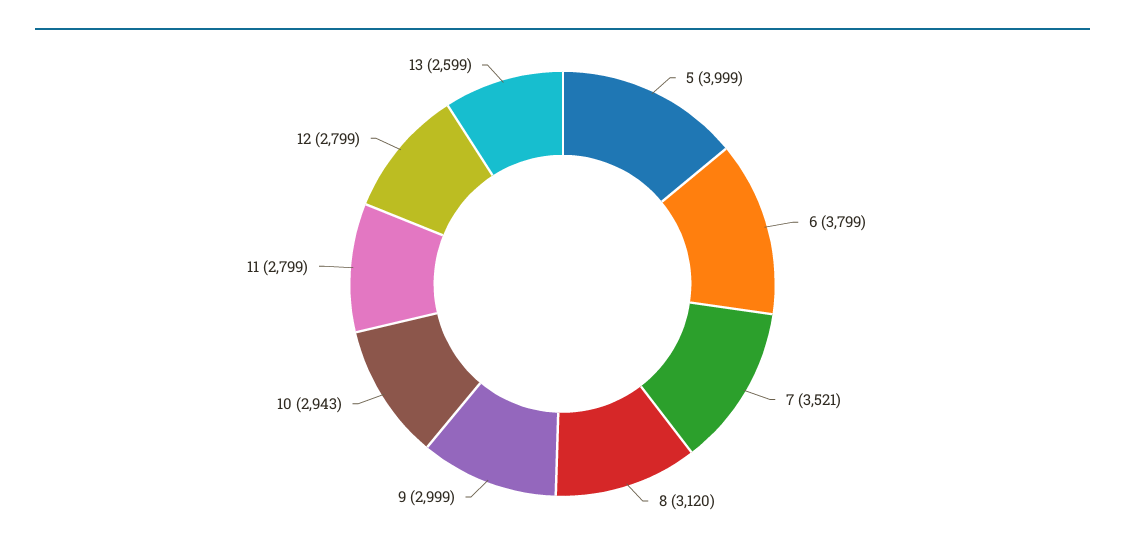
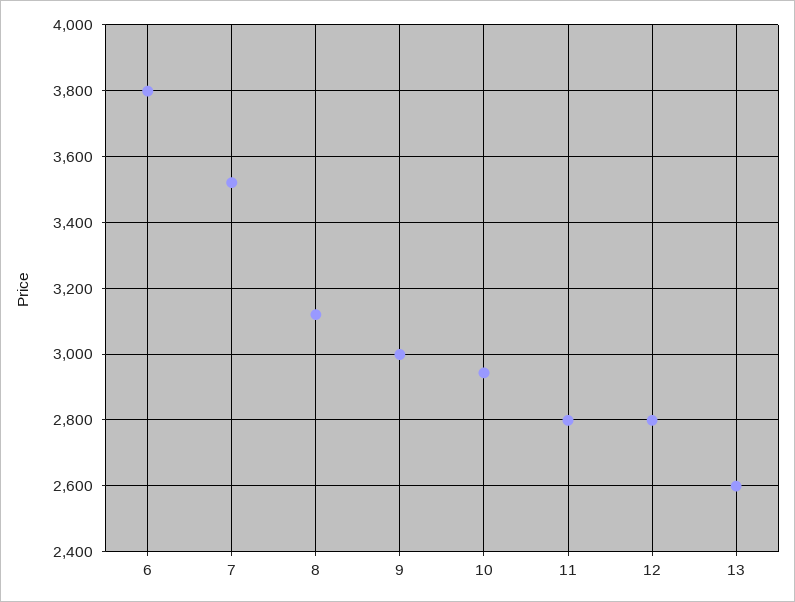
  {
-   "5": 3999,
    "6": 3799,
    "7": 3521,
    "8": 3120,
    "9": 2999,
    "10": 2943,
    "11": 2799,
    "12": 2799,
    "13": 2599
  }

